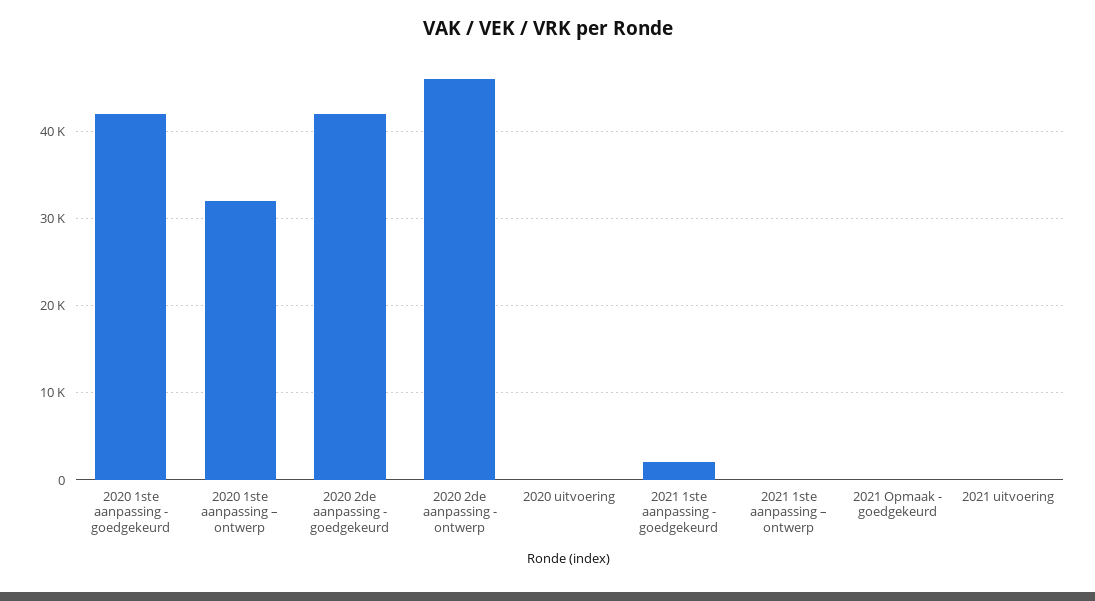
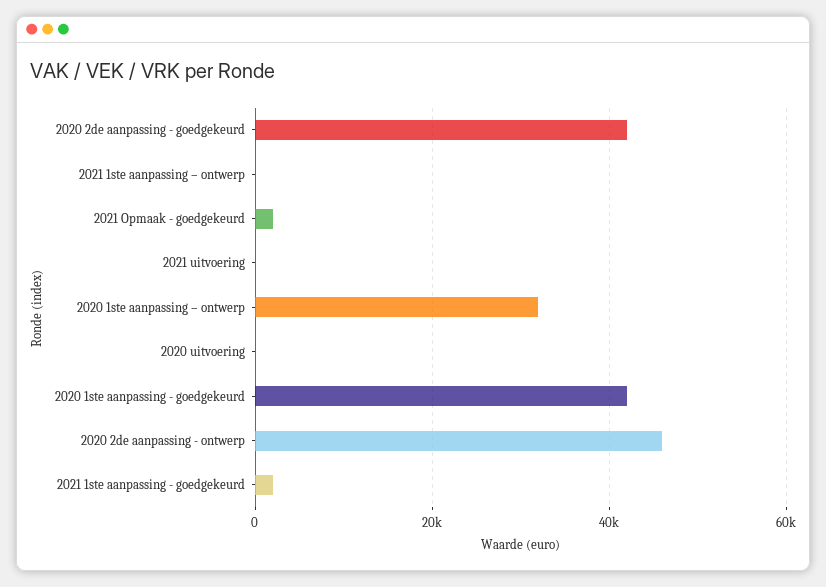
  {
    "2020 1ste aanpassing - goedgekeurd": 42000,
    "2020 1ste aanpassing – ontwerp": 32000,
    "2020 2de aanpassing - goedgekeurd": 42000,
    "2020 2de aanpassing - ontwerp": 46000,
    "2020 uitvoering": 0,
    "2021 1ste aanpassing - goedgekeurd": 2000,
    "2021 1ste aanpassing – ontwerp": 0,
-   "2021 Opmaak - goedgekeurd": 0,
+   "2021 Opmaak - goedgekeurd": 2000,
    "2021 uitvoering": 0
  }

